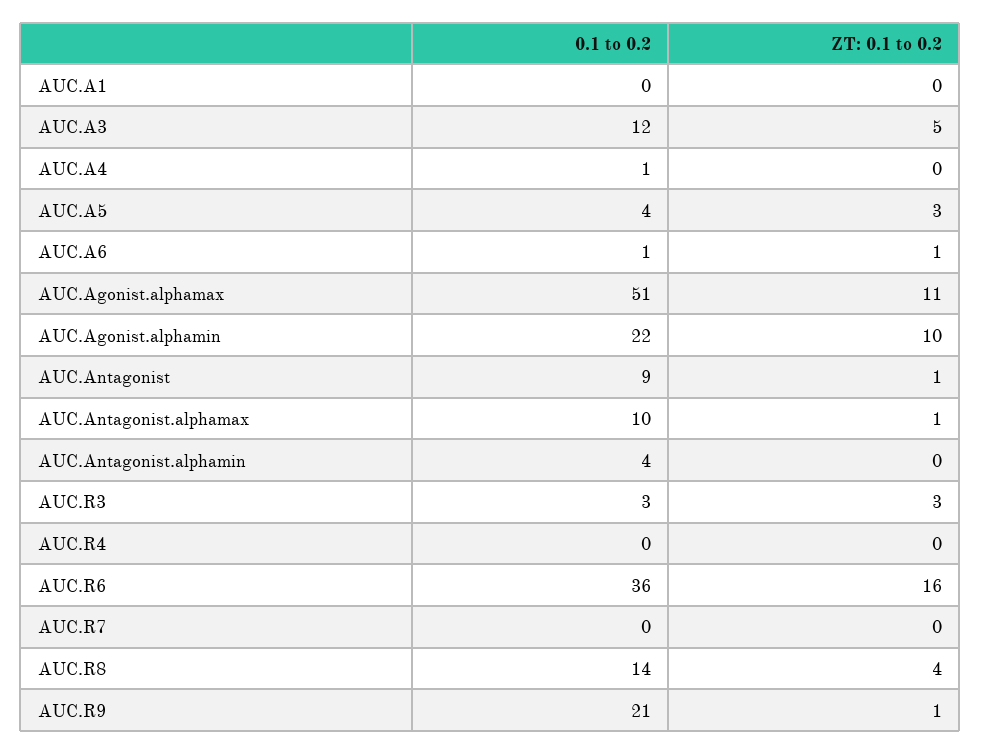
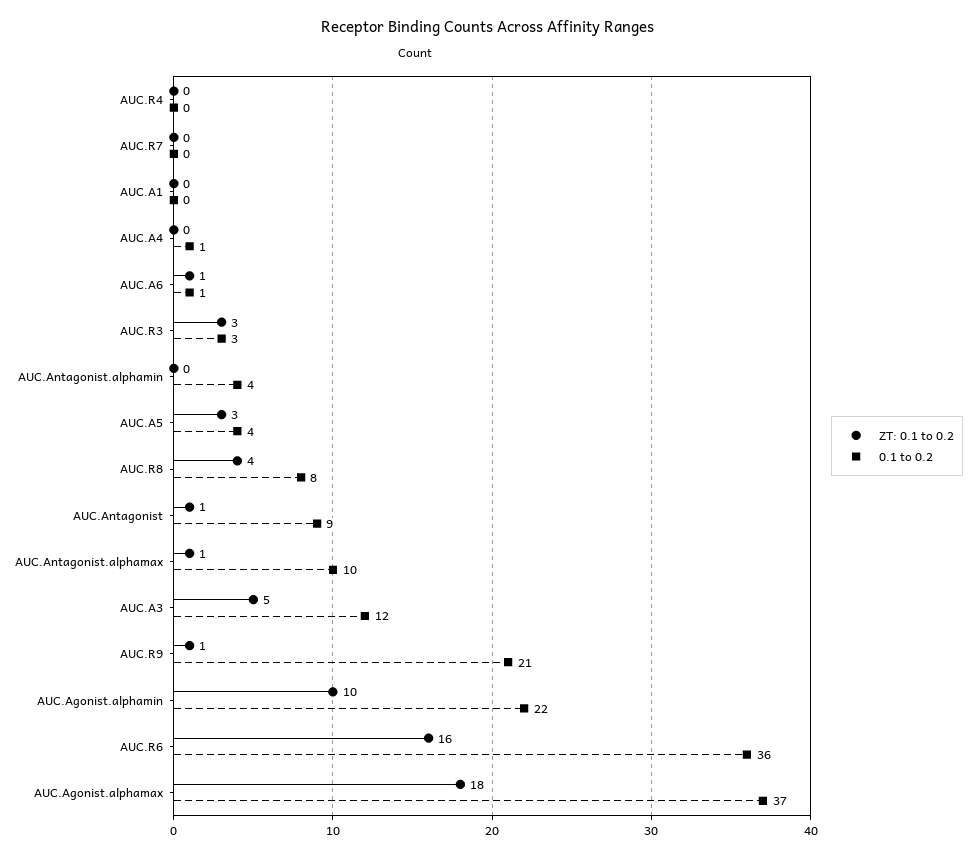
  {
    "0.1 to 0.2": {
      "AUC.A1": 0,
      "AUC.A3": 12,
      "AUC.A4": 1,
      "AUC.A5": 4,
      "AUC.A6": 1,
-     "AUC.Agonist.alphamax": 51,
+     "AUC.Agonist.alphamax": 37,
      "AUC.Agonist.alphamin": 22,
      "AUC.Antagonist": 9,
      "AUC.Antagonist.alphamax": 10,
      "AUC.Antagonist.alphamin": 4,
      "AUC.R3": 3,
      "AUC.R4": 0,
      "AUC.R6": 36,
      "AUC.R7": 0,
-     "AUC.R8": 14,
+     "AUC.R8": 8,
      "AUC.R9": 21
    },
    "ZT: 0.1 to 0.2": {
      "AUC.A1": 0,
      "AUC.A3": 5,
      "AUC.A4": 0,
      "AUC.A5": 3,
      "AUC.A6": 1,
-     "AUC.Agonist.alphamax": 11,
+     "AUC.Agonist.alphamax": 18,
      "AUC.Agonist.alphamin": 10,
      "AUC.Antagonist": 1,
      "AUC.Antagonist.alphamax": 1,
      "AUC.Antagonist.alphamin": 0,
      "AUC.R3": 3,
      "AUC.R4": 0,
      "AUC.R6": 16,
      "AUC.R7": 0,
      "AUC.R8": 4,
      "AUC.R9": 1
    }
  }

